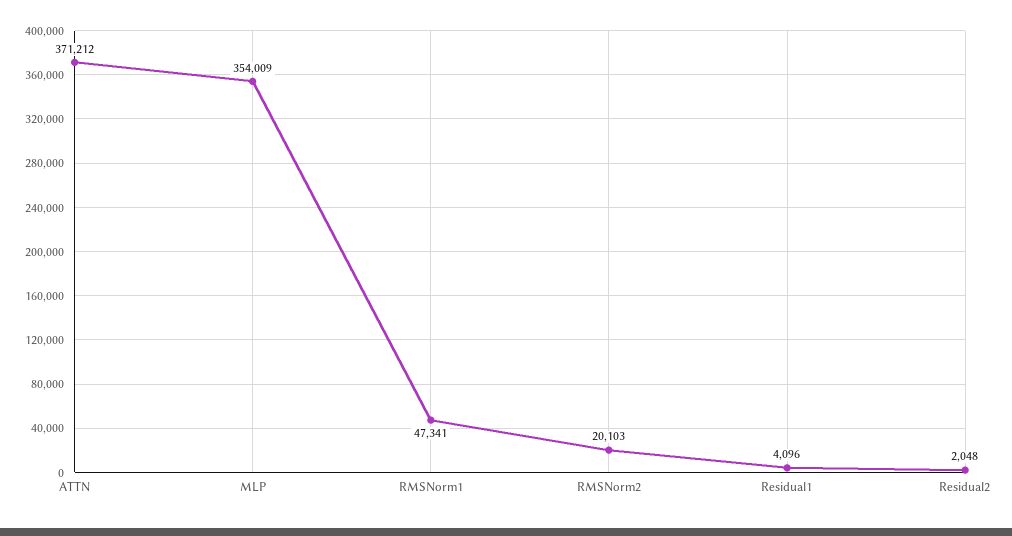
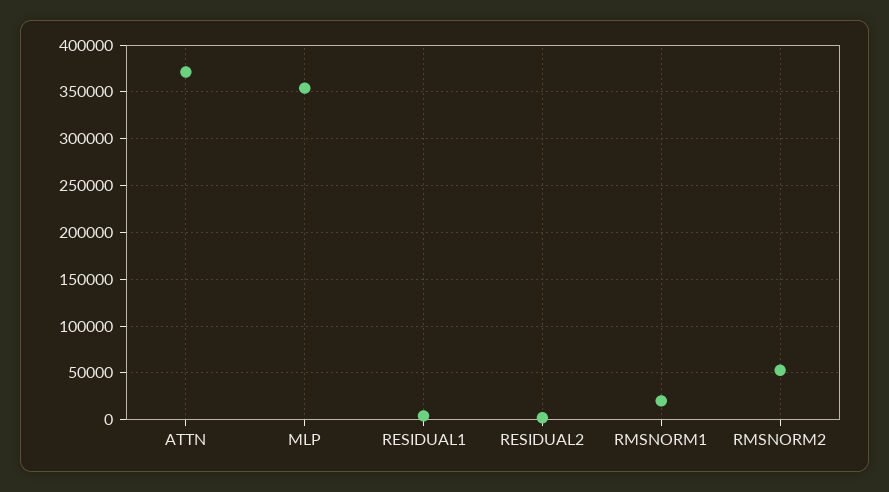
  {
    "ATTN": 371212,
    "MLP": 354009,
-   "RMSNorm1": 47341,
+   "RMSNorm1": 20000,
-   "RMSNorm2": 20103,
+   "RMSNorm2": 50000,
    "Residual1": 4096,
    "Residual2": 2048
  }

